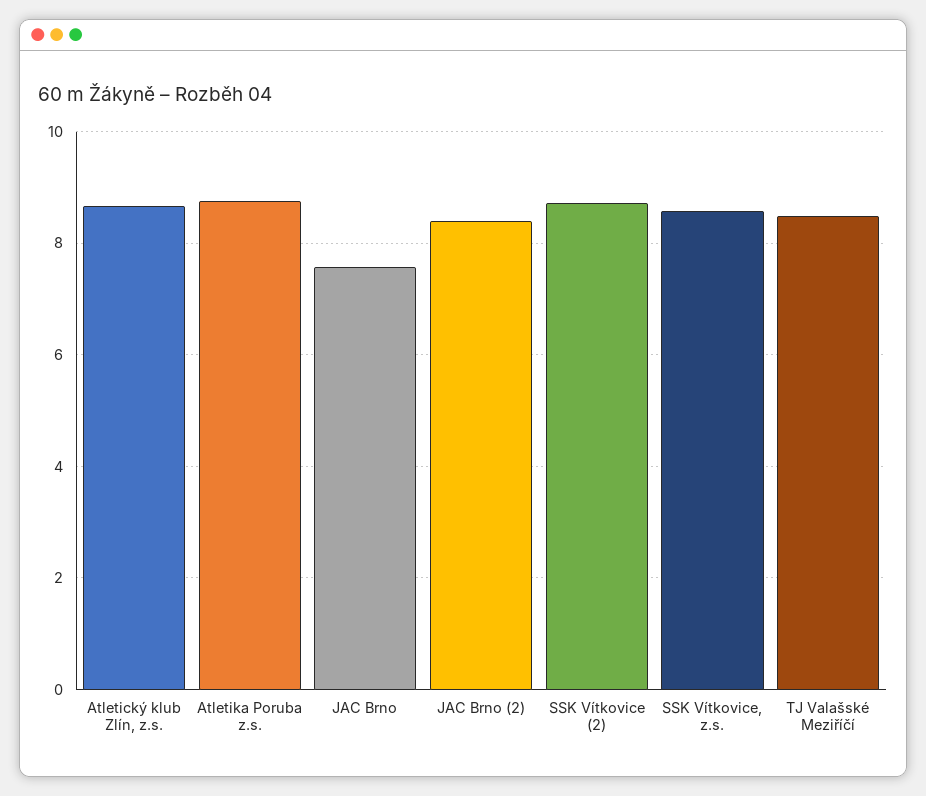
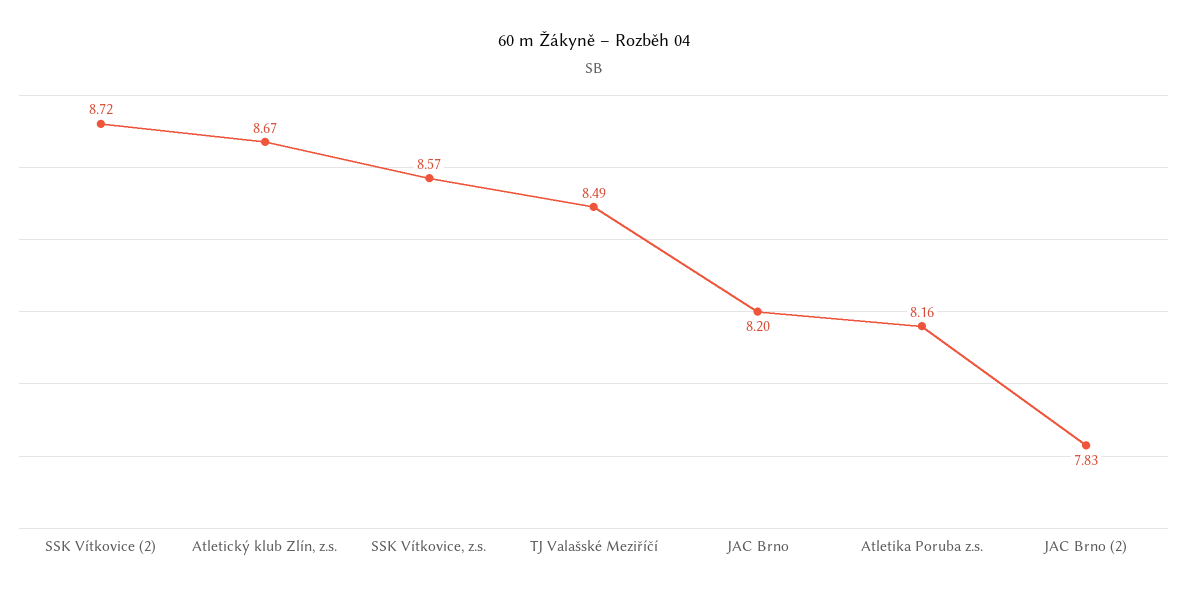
  {
    "Atletický klub Zlín, z.s.": 8.67,
-   "Atletika Poruba z.s.": 8.8,
+   "Atletika Poruba z.s.": 8.16,
-   "JAC Brno": 7.6,
+   "JAC Brno": 8.2,
-   "JAC Brno (2)": 8.4,
+   "JAC Brno (2)": 7.83,
    "SSK Vítkovice (2)": 8.72,
    "SSK Vítkovice, z.s.": 8.57,
    "TJ Valašské Meziříčí": 8.49
  }

